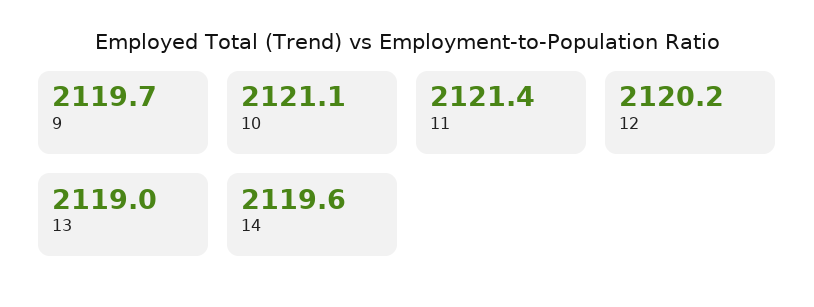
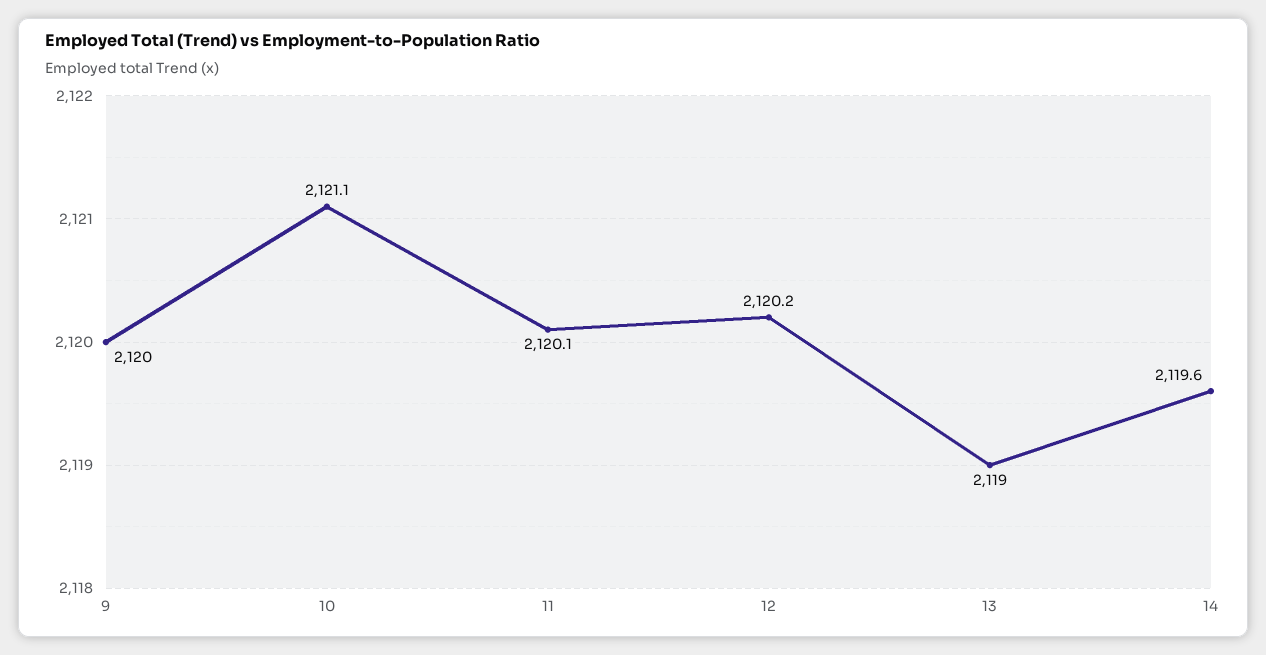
  {
-   "9": 2119.7,
+   "9": 2120,
    "10": 2121.1,
-   "11": 2121.4,
+   "11": 2120.1,
    "12": 2120.2,
    "13": 2119,
    "14": 2119.6
  }

